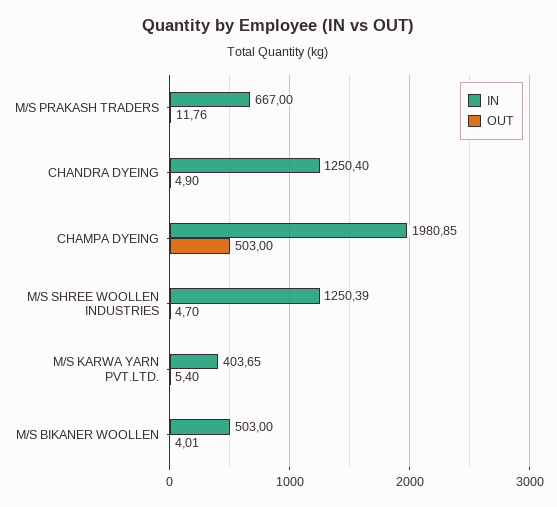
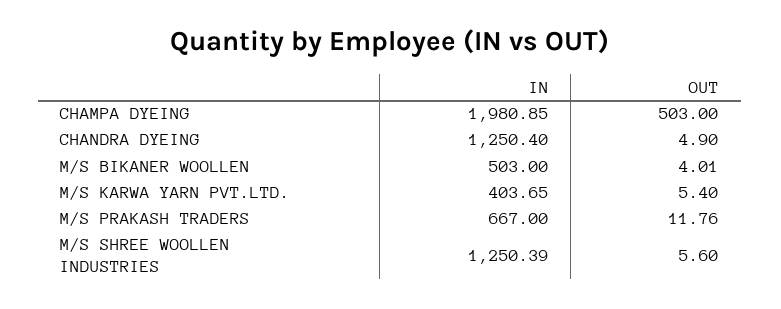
  {
    "IN": {
      "M/S PRAKASH TRADERS": 667,
      "CHANDRA DYEING": 1250.4,
      "CHAMPA DYEING": 1980.85,
      "M/S SHREE WOOLLEN INDUSTRIES": 1250.39,
      "M/S KARWA YARN PVT.LTD.": 403.65,
      "M/S BIKANER WOOLLEN": 503
    },
    "OUT": {
      "M/S PRAKASH TRADERS": 11.76,
      "CHANDRA DYEING": 4.9,
      "CHAMPA DYEING": 503,
-     "M/S SHREE WOOLLEN INDUSTRIES": 4.7,
+     "M/S SHREE WOOLLEN INDUSTRIES": 5.6,
      "M/S KARWA YARN PVT.LTD.": 5.4,
      "M/S BIKANER WOOLLEN": 4.01
    }
  }

